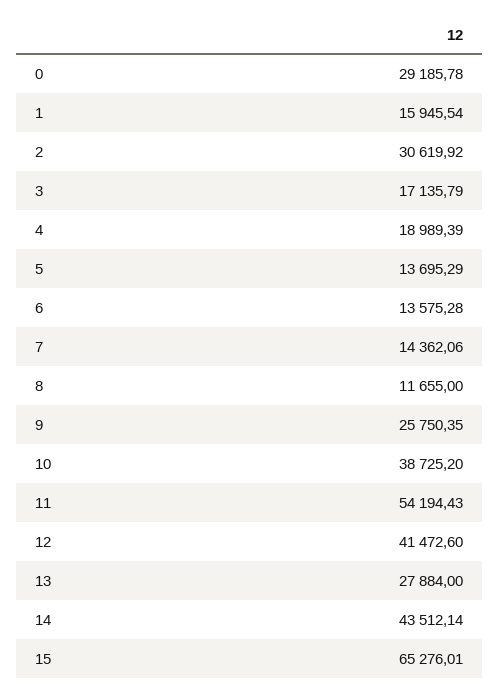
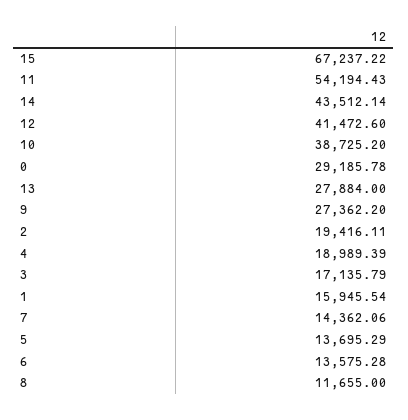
  {
    "0": 29185.78,
    "1": 15945.54,
-   "2": 30619.92,
+   "2": 19416.11,
    "3": 17135.79,
    "4": 18989.39,
    "5": 13695.29,
    "6": 13575.28,
    "7": 14362.06,
    "8": 11655,
-   "9": 25750.35,
+   "9": 27362.2,
    "10": 38725.2,
    "11": 54194.43,
    "12": 41472.6,
    "13": 27884,
    "14": 43512.14,
-   "15": 65276.01
+   "15": 67237.22
  }

